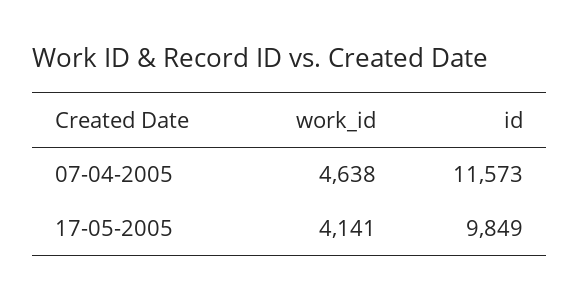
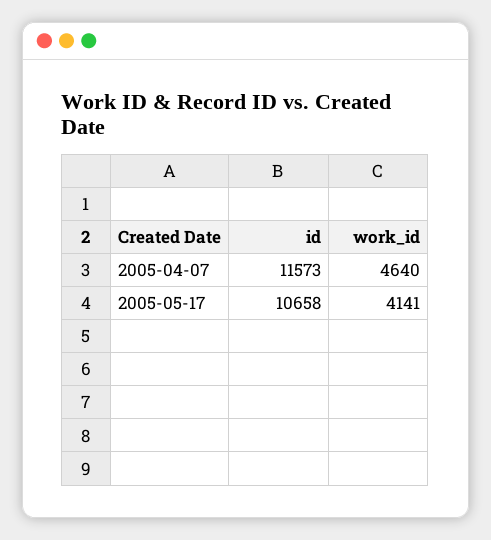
  {
    "work_id": {
-     "07-04-2005": 4638,
+     "07-04-2005": 4640,
      "17-05-2005": 4141
    },
    "id": {
      "07-04-2005": 11573,
-     "17-05-2005": 9849
+     "17-05-2005": 10658
    }
  }

